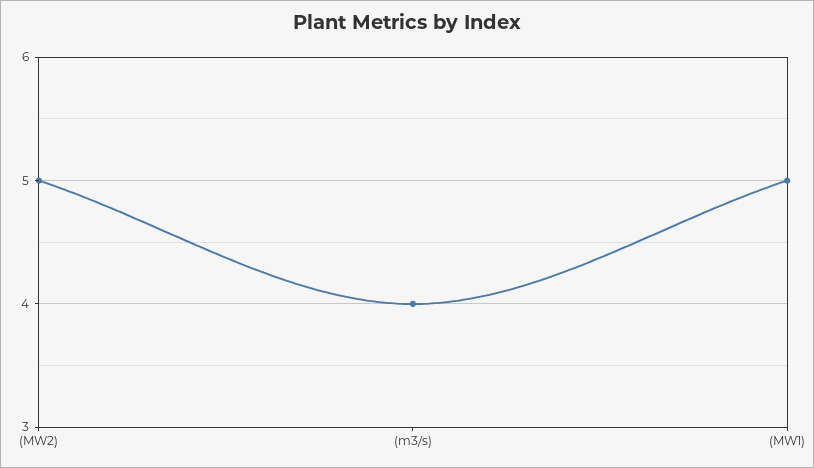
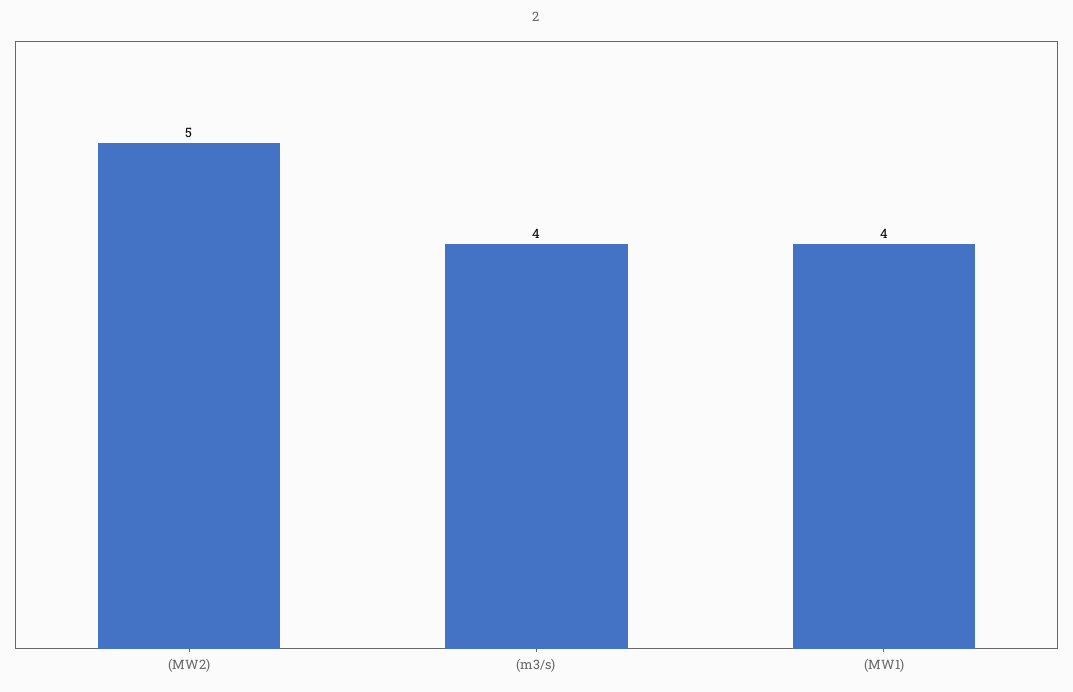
  {
    "(MW2)": 5,
    "(m3/s)": 4,
-   "(MW1)": 5
+   "(MW1)": 4
  }

